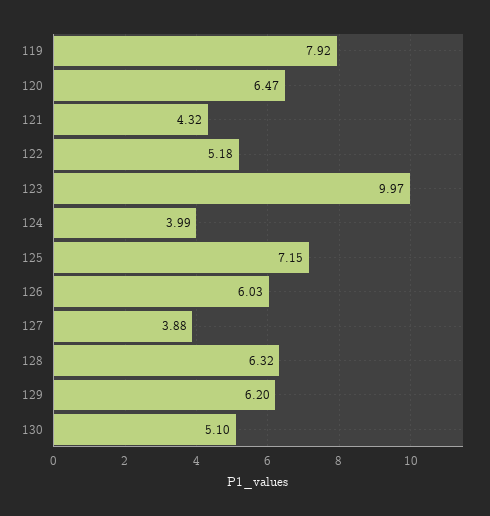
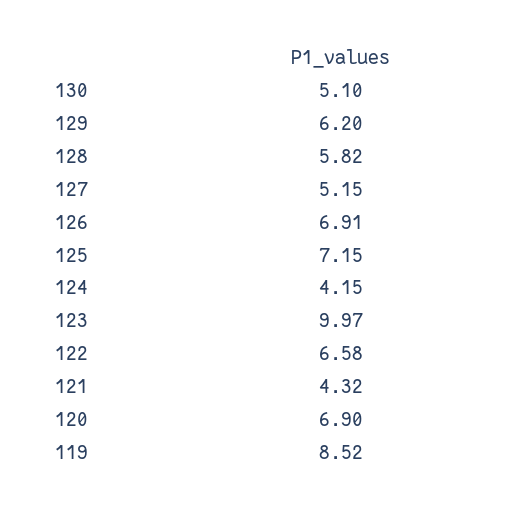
  {
-   "119": 7.92,
+   "119": 8.52,
-   "120": 6.47,
+   "120": 6.9,
    "121": 4.32,
-   "122": 5.18,
+   "122": 6.58,
    "123": 9.97,
-   "124": 3.99,
+   "124": 4.15,
    "125": 7.15,
-   "126": 6.03,
+   "126": 6.91,
-   "127": 3.88,
+   "127": 5.15,
-   "128": 6.32,
+   "128": 5.82,
    "129": 6.2,
    "130": 5.1
  }

